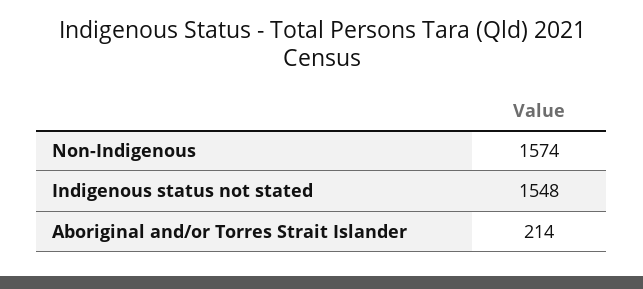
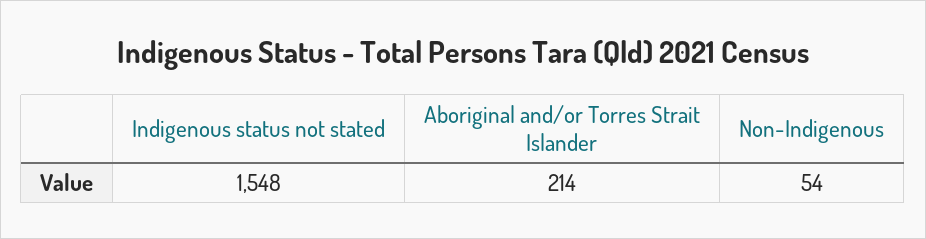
  {
-   "Non-Indigenous": 1574,
+   "Non-Indigenous": 54,
    "Indigenous status not stated": 1548,
    "Aboriginal and/or Torres Strait Islander": 214
  }

